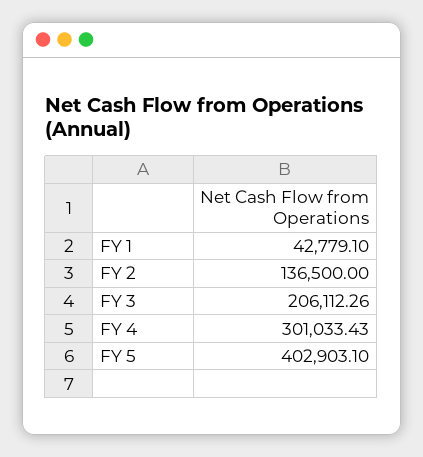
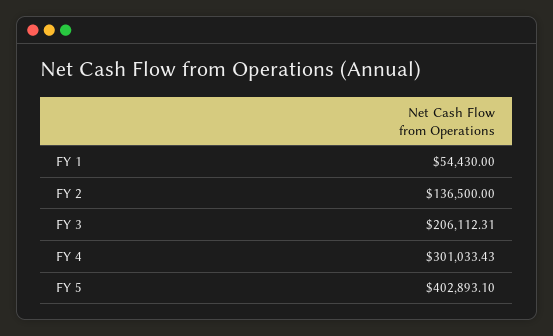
  {
-   "FY 1": 42779.1,
+   "FY 1": 54430,
    "FY 2": 136500,
-   "FY 3": 206112.26,
+   "FY 3": 206112.31,
    "FY 4": 301033.43,
-   "FY 5": 402903.1
+   "FY 5": 402893.1
  }

